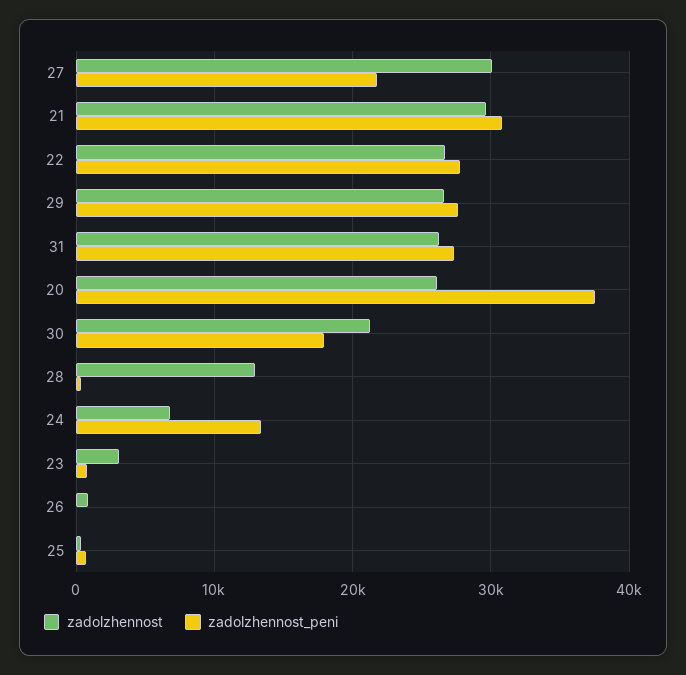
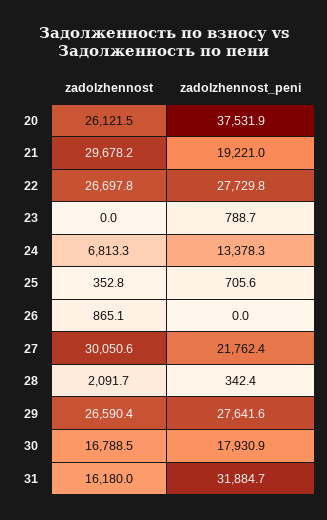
  {
    "zadolzhennost": {
      "27": 30050.6,
      "21": 29678.2,
      "22": 26697.8,
      "29": 26590.4,
-     "31": 26000,
+     "31": 16180,
      "20": 26121.5,
-     "30": 21000,
+     "30": 16788.5,
-     "28": 13000,
+     "28": 2091.7,
      "24": 6813.3,
-     "23": 3000,
+     "23": 0,
      "26": 865.1,
      "25": 352.8
    },
    "zadolzhennost_peni": {
      "27": 21762.4,
-     "21": 31000,
+     "21": 19221,
      "22": 27729.8,
      "29": 27641.6,
-     "31": 27000,
+     "31": 31884.7,
      "20": 37531.9,
      "30": 17930.9,
      "28": 342.4,
      "24": 13378.3,
      "23": 788.7,
      "26": 0,
      "25": 705.6
    }
  }

